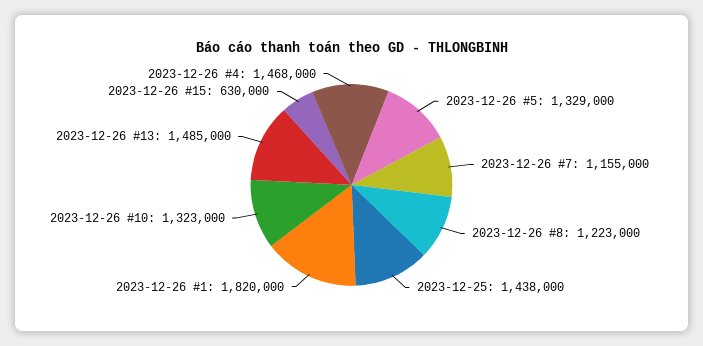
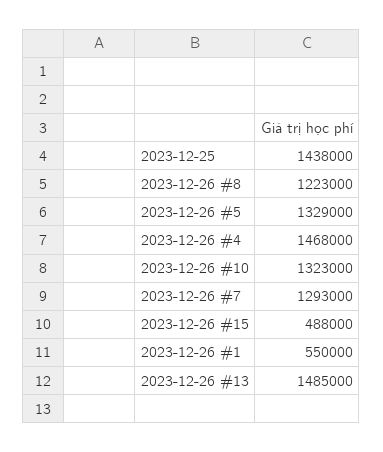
  {
    "2023-12-26 #5": 1329000,
-   "2023-12-26 #7": 1155000,
+   "2023-12-26 #7": 1293000,
    "2023-12-26 #8": 1223000,
    "2023-12-25": 1438000,
-   "2023-12-26 #1": 1820000,
+   "2023-12-26 #1": 550000,
    "2023-12-26 #10": 1323000,
    "2023-12-26 #13": 1485000,
-   "2023-12-26 #15": 630000,
+   "2023-12-26 #15": 488000,
    "2023-12-26 #4": 1468000
  }

